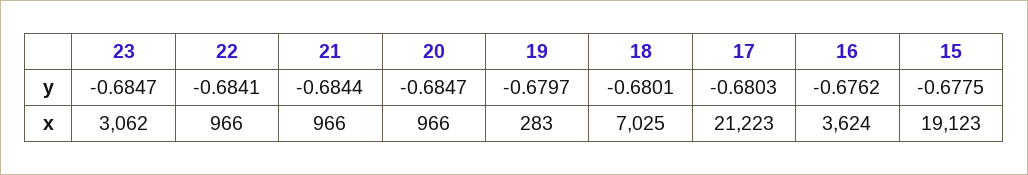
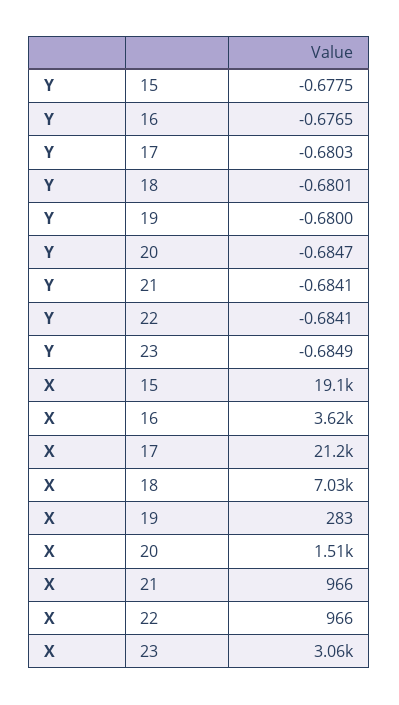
  {
    "23": {
-     "y": -0.6847,
+     "y": -0.6849,
      "x": 3062
    },
    "22": {
      "y": -0.6841,
      "x": 966
    },
    "21": {
-     "y": -0.6844,
+     "y": -0.6841,
      "x": 966
    },
    "20": {
      "y": -0.6847,
-     "x": 966
+     "x": 1510
    },
    "19": {
-     "y": -0.6797,
+     "y": -0.68,
      "x": 283
    },
    "18": {
      "y": -0.6801,
      "x": 7025
    },
    "17": {
      "y": -0.6803,
      "x": 21223
    },
    "16": {
-     "y": -0.6762,
+     "y": -0.6765,
      "x": 3624
    },
    "15": {
      "y": -0.6775,
      "x": 19123
    }
  }

